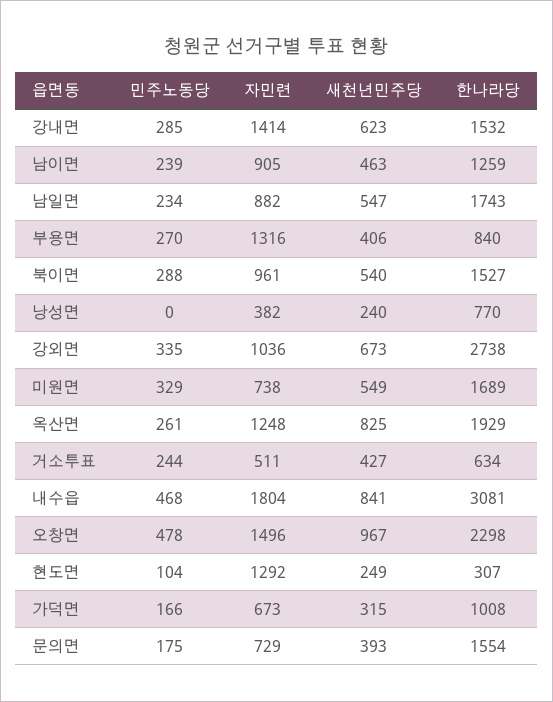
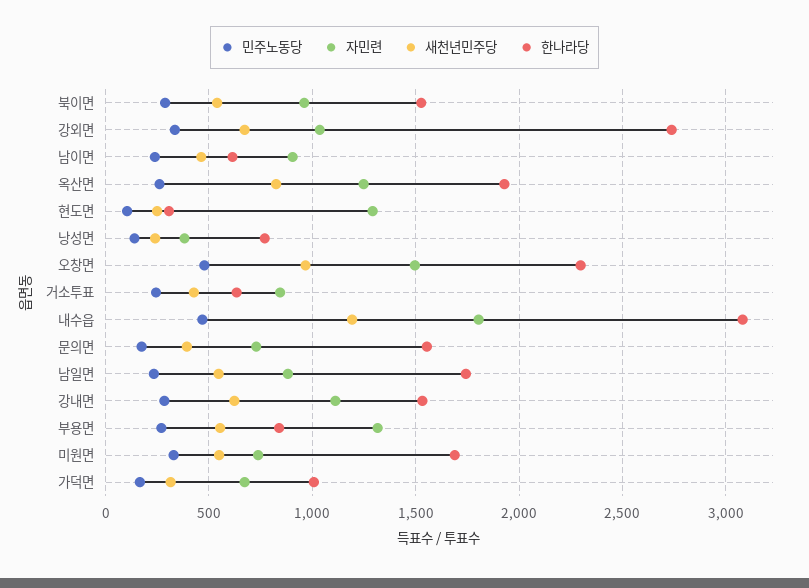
  {
    "민주노동당": {
      "강내면": 285,
      "남이면": 239,
      "남일면": 234,
      "부용면": 270,
      "북이면": 288,
-     "낭성면": 0,
+     "낭성면": 150,
      "강외면": 335,
      "미원면": 329,
      "옥산면": 261,
      "거소투표": 244,
      "내수읍": 468,
      "오창면": 478,
      "현도면": 104,
      "가덕면": 166,
      "문의면": 175
    },
    "자민련": {
-     "강내면": 1414,
+     "강내면": 1100,
      "남이면": 905,
      "남일면": 882,
      "부용면": 1316,
      "북이면": 961,
      "낭성면": 382,
      "강외면": 1036,
      "미원면": 738,
      "옥산면": 1248,
-     "거소투표": 511,
+     "거소투표": 850,
      "내수읍": 1804,
      "오창면": 1496,
      "현도면": 1292,
      "가덕면": 673,
      "문의면": 729
    },
    "새천년민주당": {
      "강내면": 623,
      "남이면": 463,
      "남일면": 547,
-     "부용면": 406,
+     "부용면": 550,
      "북이면": 540,
      "낭성면": 240,
      "강외면": 673,
      "미원면": 549,
      "옥산면": 825,
      "거소투표": 427,
-     "내수읍": 841,
+     "내수읍": 1200,
      "오창면": 967,
      "현도면": 249,
      "가덕면": 315,
      "문의면": 393
    },
    "한나라당": {
      "강내면": 1532,
-     "남이면": 1259,
+     "남이면": 600,
      "남일면": 1743,
      "부용면": 840,
      "북이면": 1527,
      "낭성면": 770,
      "강외면": 2738,
      "미원면": 1689,
      "옥산면": 1929,
      "거소투표": 634,
      "내수읍": 3081,
      "오창면": 2298,
      "현도면": 307,
      "가덕면": 1008,
      "문의면": 1554
    }
  }

